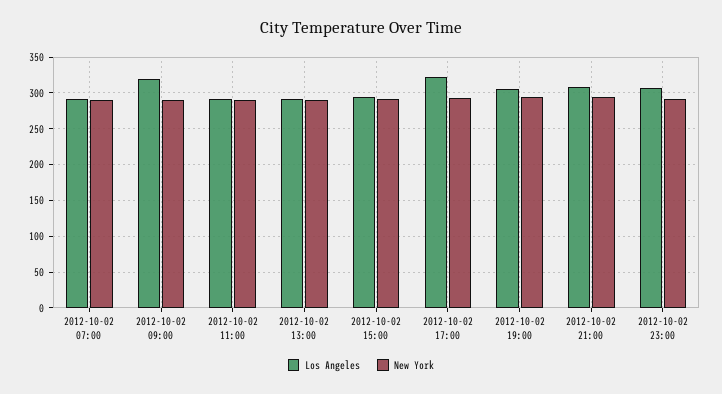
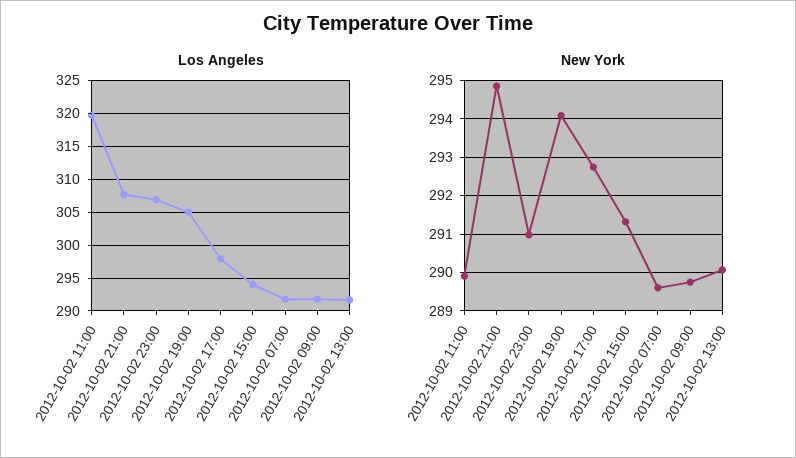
  {
    "Los Angeles": {
      "2012-10-02 07:00": 292,
-     "2012-10-02 09:00": 320,
+     "2012-10-02 09:00": 292,
-     "2012-10-02 11:00": 290,
+     "2012-10-02 11:00": 320,
      "2012-10-02 13:00": 292,
      "2012-10-02 15:00": 294,
-     "2012-10-02 17:00": 320,
+     "2012-10-02 17:00": 298,
      "2012-10-02 19:00": 305,
      "2012-10-02 21:00": 308,
      "2012-10-02 23:00": 307
    },
    "New York": {
      "2012-10-02 07:00": 289.6,
      "2012-10-02 09:00": 289.8,
      "2012-10-02 11:00": 290,
      "2012-10-02 13:00": 290,
      "2012-10-02 15:00": 291.4,
      "2012-10-02 17:00": 292.8,
      "2012-10-02 19:00": 294,
      "2012-10-02 21:00": 294.8,
      "2012-10-02 23:00": 291
    }
  }

